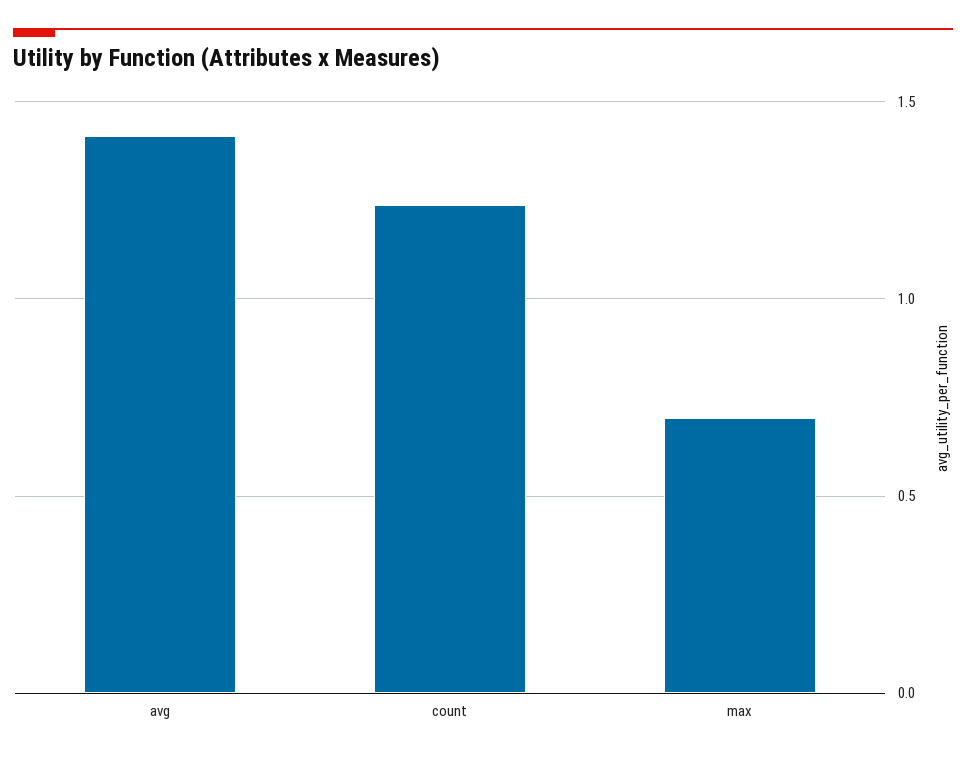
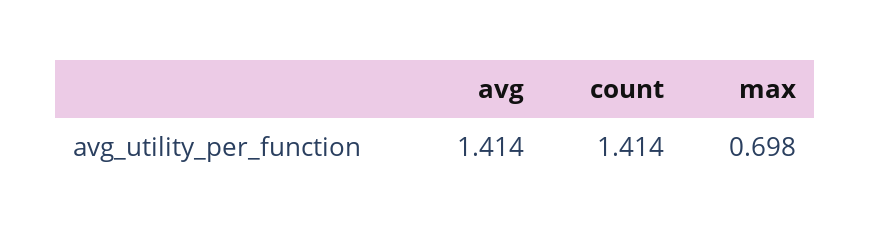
  {
    "avg": 1.414,
-   "count": 1.25,
+   "count": 1.414,
    "max": 0.698
  }

